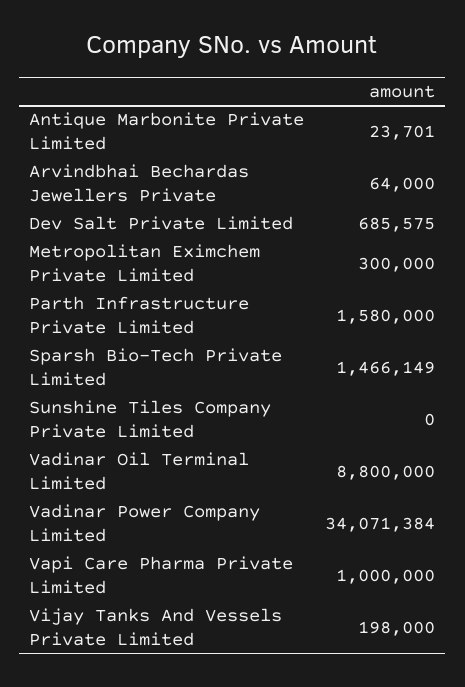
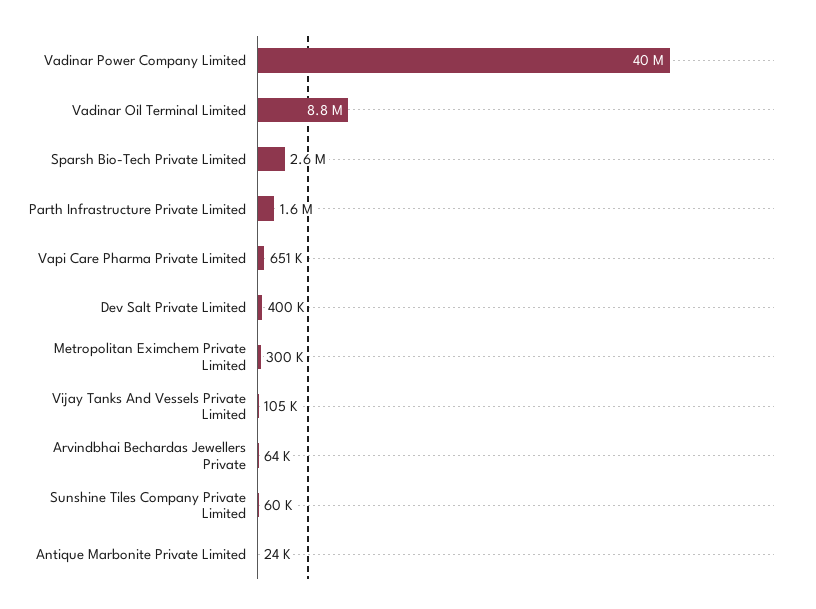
  {
    "Antique Marbonite Private Limited": 23701,
    "Arvindbhai Bechardas Jewellers Private": 64000,
-   "Dev Salt Private Limited": 685575,
+   "Dev Salt Private Limited": 400000,
    "Metropolitan Eximchem Private Limited": 300000,
    "Parth Infrastructure Private Limited": 1580000,
-   "Sparsh Bio-Tech Private Limited": 1466149,
+   "Sparsh Bio-Tech Private Limited": 2600000,
-   "Sunshine Tiles Company Private Limited": 0,
+   "Sunshine Tiles Company Private Limited": 60000,
    "Vadinar Oil Terminal Limited": 8800000,
-   "Vadinar Power Company Limited": 34071384,
+   "Vadinar Power Company Limited": 40000000,
-   "Vapi Care Pharma Private Limited": 1000000,
+   "Vapi Care Pharma Private Limited": 651000,
-   "Vijay Tanks And Vessels Private Limited": 198000
+   "Vijay Tanks And Vessels Private Limited": 105000
  }

